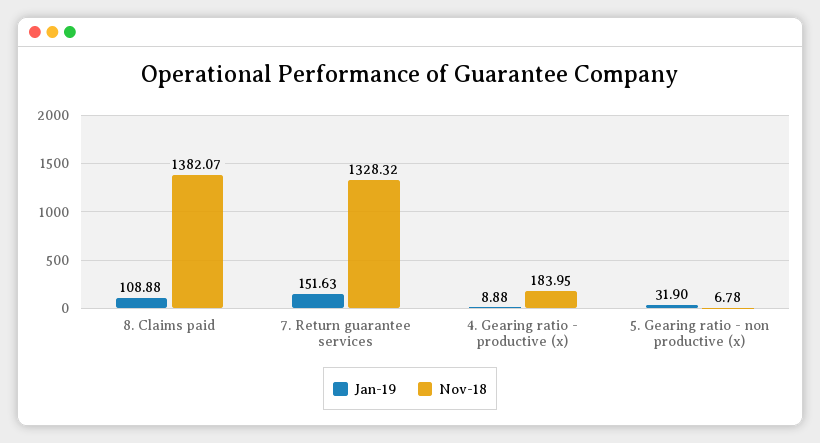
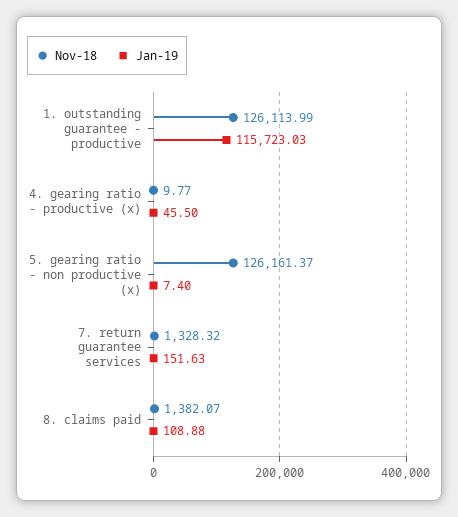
  {
    "Jan-19": {
      "8. Claims paid": 108.88,
      "7. Return guarantee services": 151.63,
-     "4. Gearing ratio - productive (x)": 8.88,
+     "4. Gearing ratio - productive (x)": 45.5,
-     "5. Gearing ratio - non productive (x)": 31.9
+     "5. Gearing ratio - non productive (x)": 7.4,
+     "1. outstanding guarantee - productive": 115723.03
    },
    "Nov-18": {
      "8. Claims paid": 1382.07,
      "7. Return guarantee services": 1328.32,
-     "4. Gearing ratio - productive (x)": 183.95,
+     "4. Gearing ratio - productive (x)": 9.77,
-     "5. Gearing ratio - non productive (x)": 6.78
+     "5. Gearing ratio - non productive (x)": 126161.37,
+     "1. outstanding guarantee - productive": 126113.99
    }
  }

